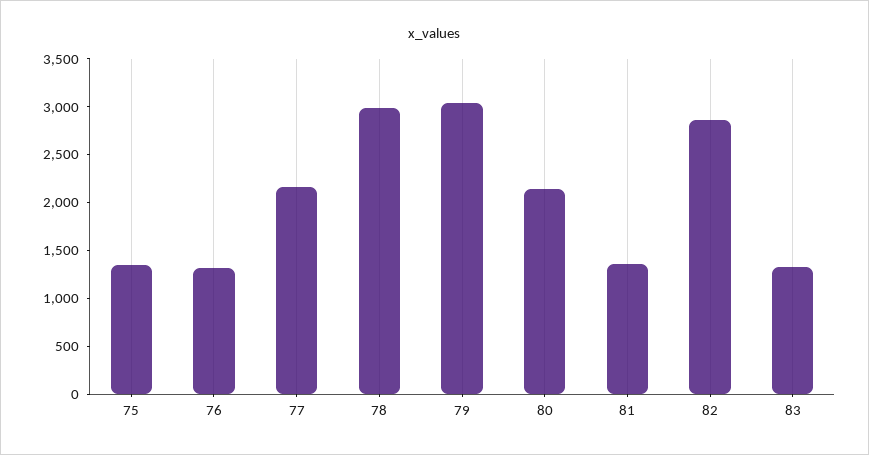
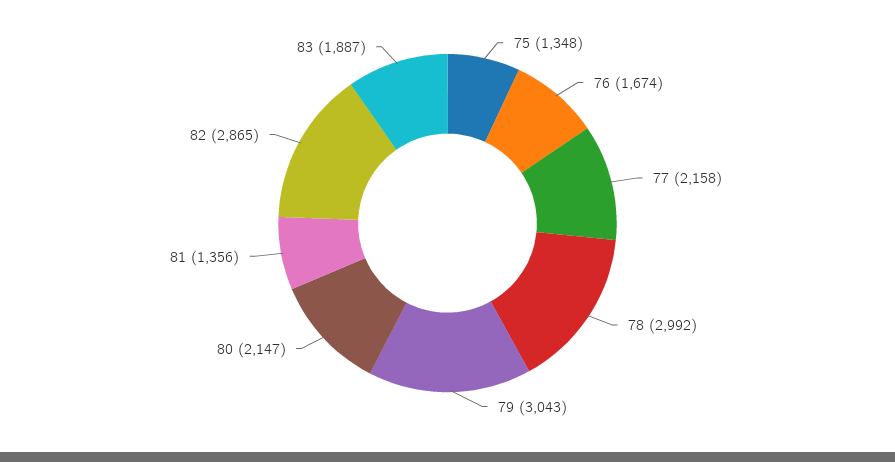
  {
    "75": 1348,
-   "76": 1300,
+   "76": 1674,
    "77": 2158,
    "78": 2992,
    "79": 3043,
    "80": 2147,
    "81": 1356,
    "82": 2865,
-   "83": 1300
+   "83": 1887
  }

